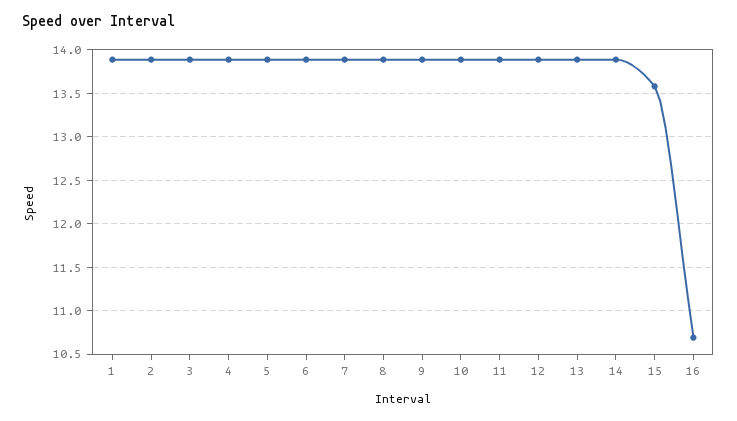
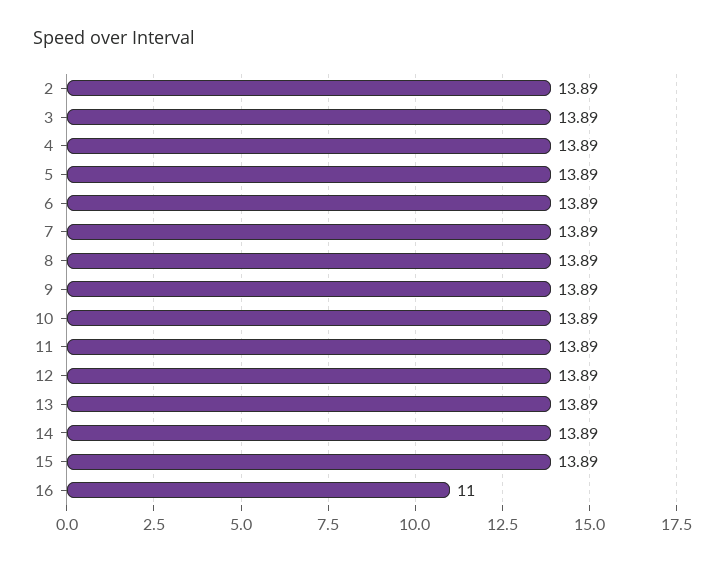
  {
-   "1": 13.9,
    "2": 13.89,
    "3": 13.89,
    "4": 13.89,
    "5": 13.89,
    "6": 13.89,
    "7": 13.89,
    "8": 13.89,
    "9": 13.89,
    "10": 13.89,
    "11": 13.89,
    "12": 13.89,
    "13": 13.89,
    "14": 13.89,
-   "15": 13.6,
+   "15": 13.89,
-   "16": 10.7
+   "16": 11
  }

